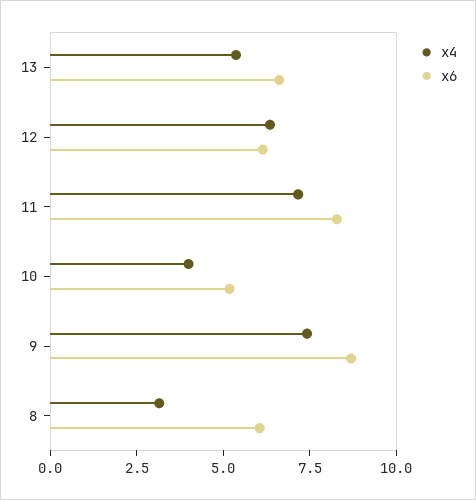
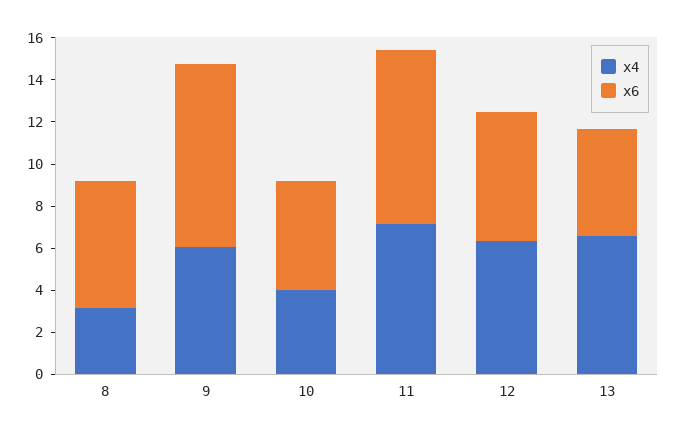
  {
    "x4": {
-     "13": 5.5,
+     "13": 6.5,
      "12": 6.5,
      "11": 7,
      "10": 4,
-     "9": 7.5,
+     "9": 6,
      "8": 3
    },
    "x6": {
-     "13": 6.5,
+     "13": 5,
      "12": 6,
      "11": 8.5,
      "10": 5,
      "9": 8.5,
      "8": 6
    }
  }

